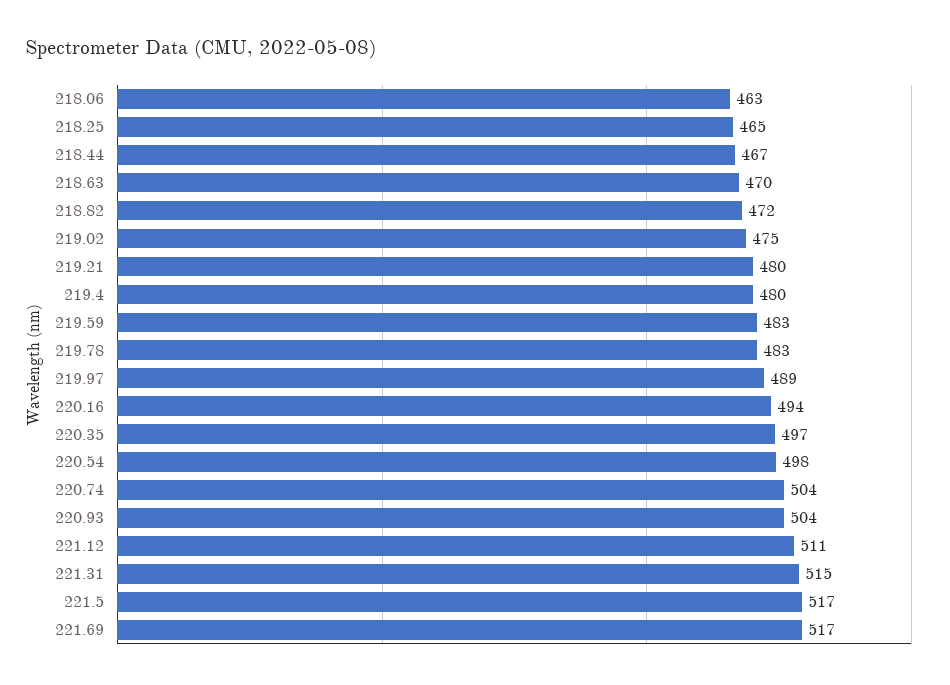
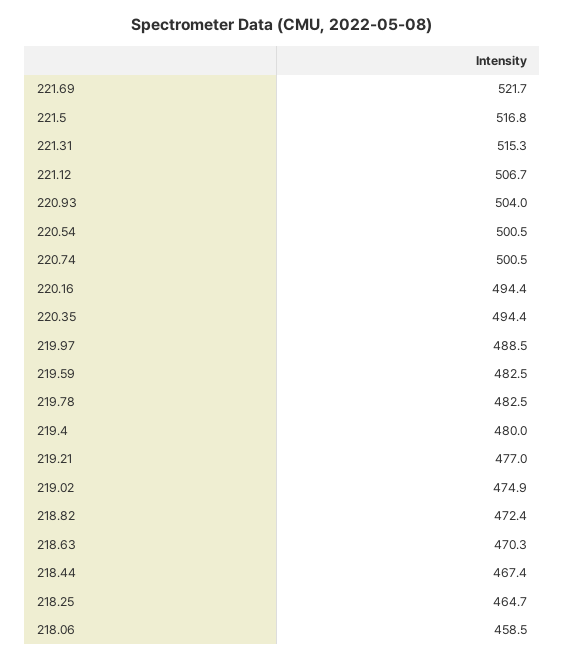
  {
-   "218.06": 463,
+   "218.06": 458.5,
    "218.25": 464.7,
    "218.44": 467.4,
    "218.63": 470.3,
    "218.82": 472.4,
    "219.02": 474.9,
-   "219.21": 480,
+   "219.21": 477,
    "219.4": 480,
    "219.59": 482.5,
    "219.78": 482.5,
    "219.97": 488.5,
    "220.16": 494.4,
-   "220.35": 497,
+   "220.35": 494.4,
-   "220.54": 498,
+   "220.54": 500.5,
-   "220.74": 504,
+   "220.74": 500.5,
    "220.93": 504,
-   "221.12": 511,
+   "221.12": 506.7,
    "221.31": 515.3,
    "221.5": 516.8,
-   "221.69": 517
+   "221.69": 521.7
  }

